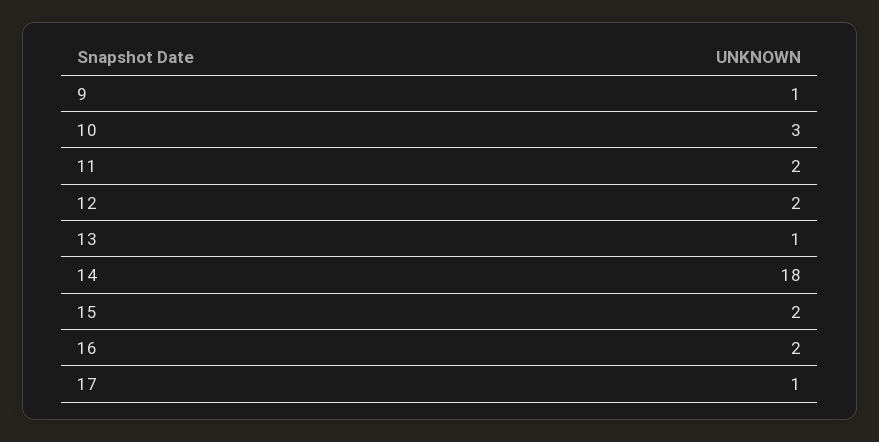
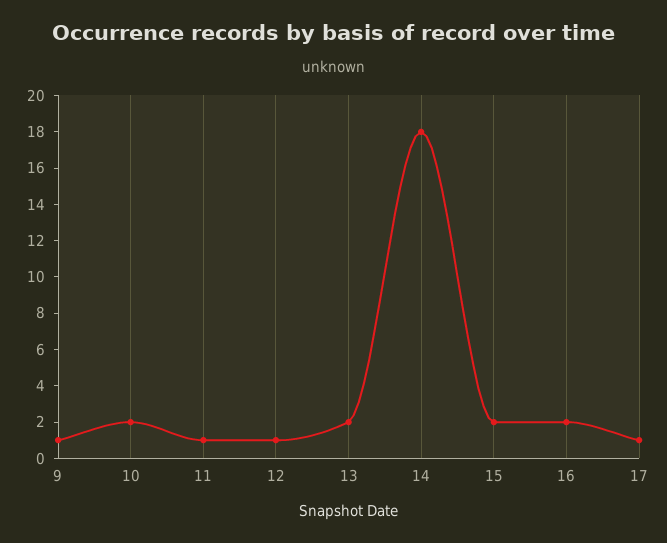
  {
    "9": 1,
-   "10": 3,
+   "10": 2,
-   "11": 2,
+   "11": 1,
-   "12": 2,
+   "12": 1,
-   "13": 1,
+   "13": 2,
    "14": 18,
    "15": 2,
    "16": 2,
    "17": 1
  }

